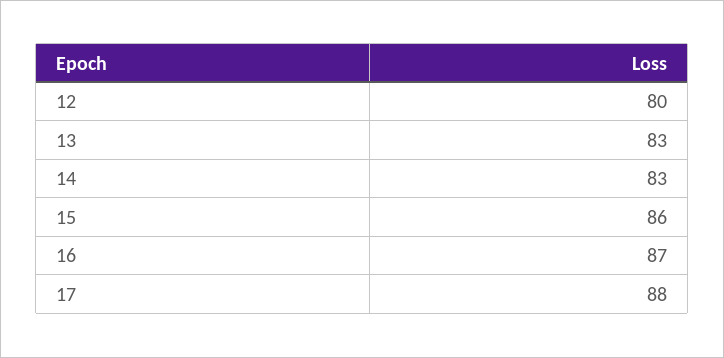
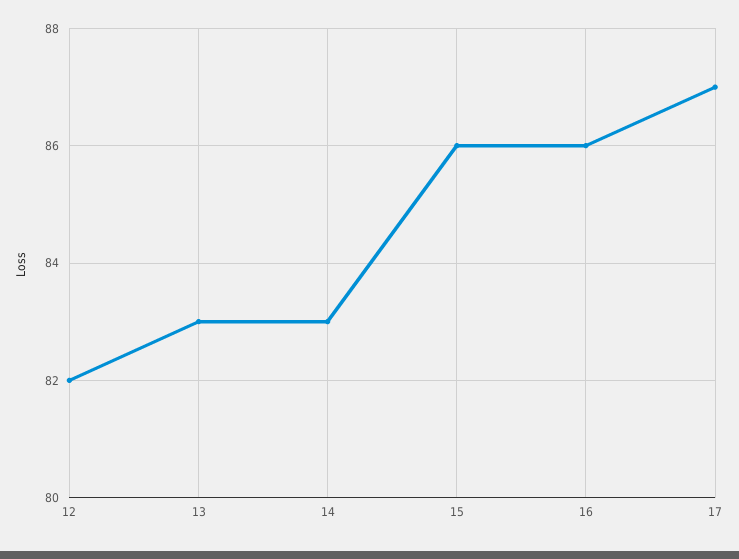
  {
-   "12": 80,
+   "12": 82,
    "13": 83,
    "14": 83,
    "15": 86,
-   "16": 87,
+   "16": 86,
-   "17": 88
+   "17": 87
  }

